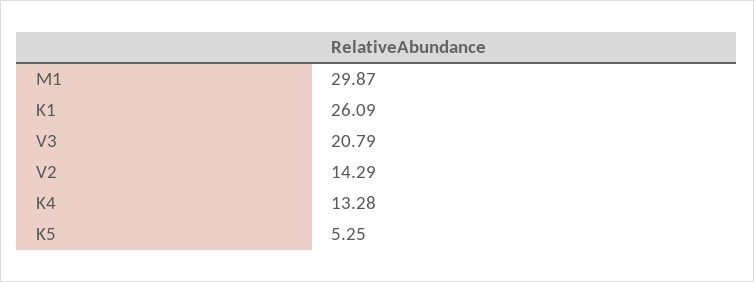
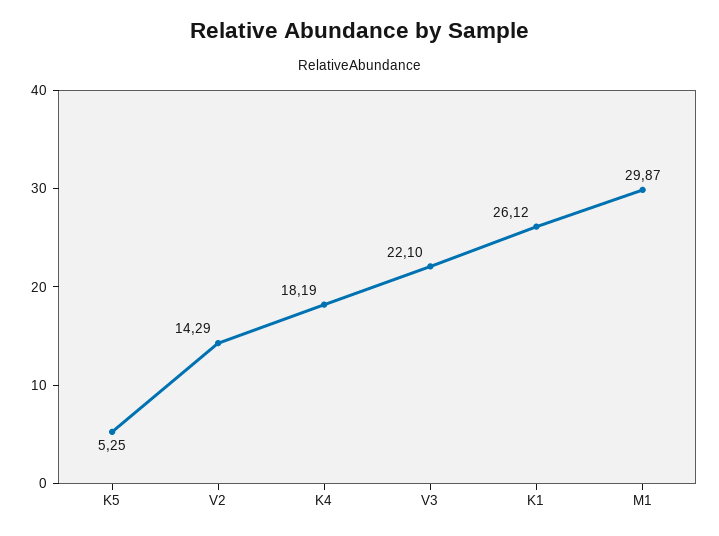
  {
    "M1": 29.87,
-   "K1": 26.09,
+   "K1": 26.12,
-   "V3": 20.79,
+   "V3": 22.1,
    "V2": 14.29,
-   "K4": 13.28,
+   "K4": 18.19,
    "K5": 5.25
  }

